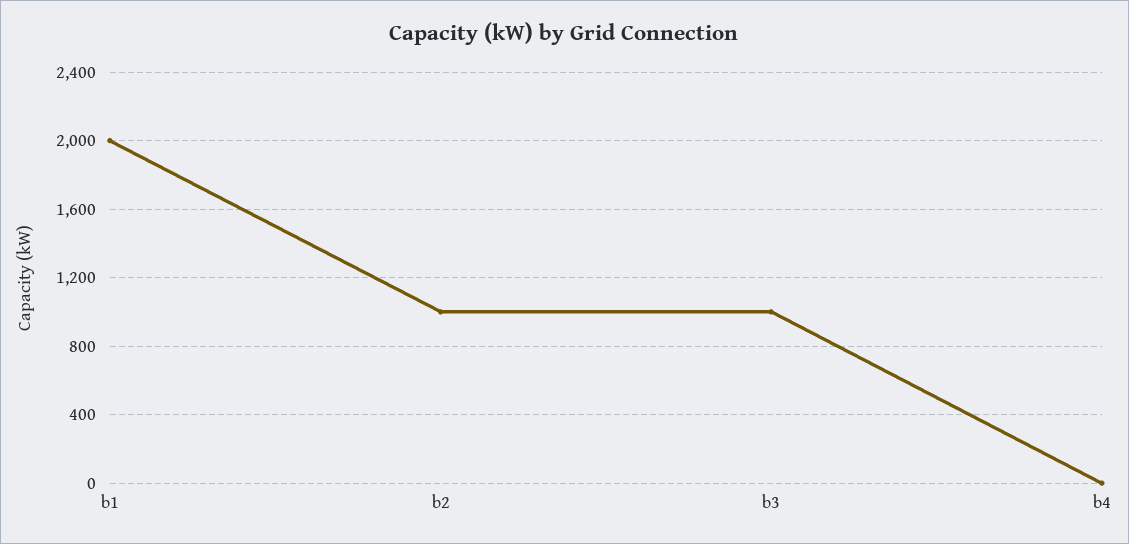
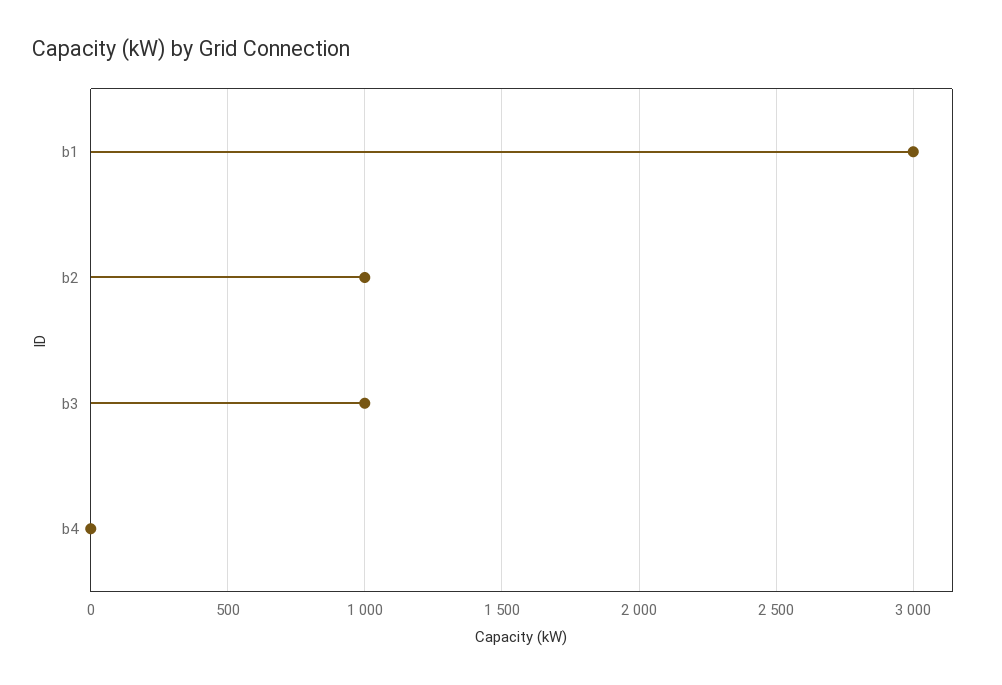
  {
-   "b1": 2000,
+   "b1": 3000,
    "b2": 1000,
    "b3": 1000,
    "b4": 0
  }

